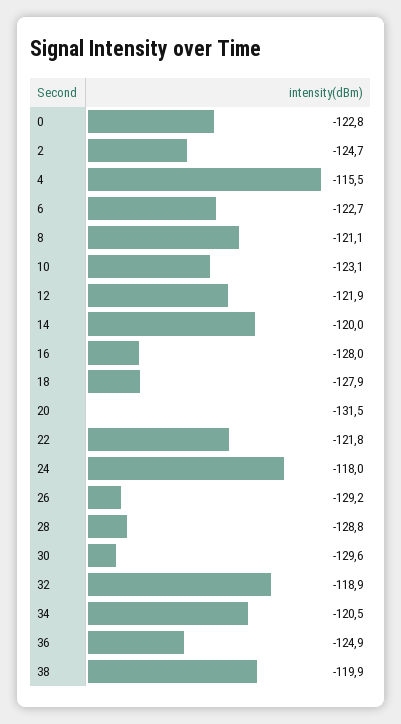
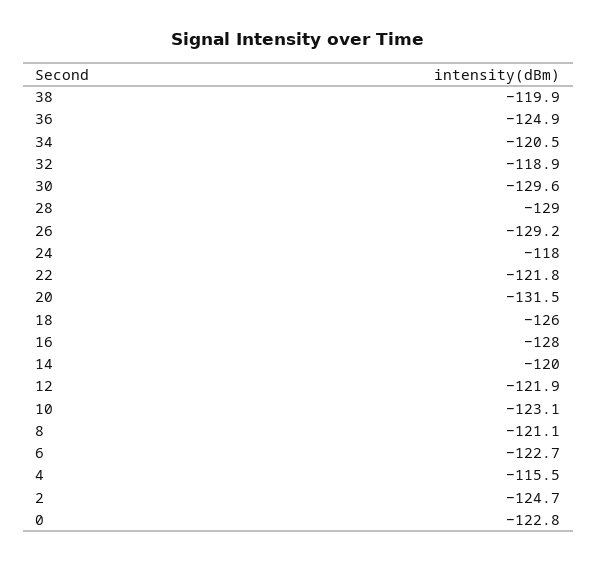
  {
    "0": -122.8,
    "2": -124.7,
    "4": -115.5,
    "6": -122.7,
    "8": -121.1,
    "10": -123.1,
    "12": -121.9,
    "14": -120,
    "16": -128,
-   "18": -127.9,
+   "18": -126,
    "20": -131.5,
    "22": -121.8,
    "24": -118,
    "26": -129.2,
-   "28": -128.8,
+   "28": -129,
    "30": -129.6,
    "32": -118.9,
    "34": -120.5,
    "36": -124.9,
    "38": -119.9
  }

